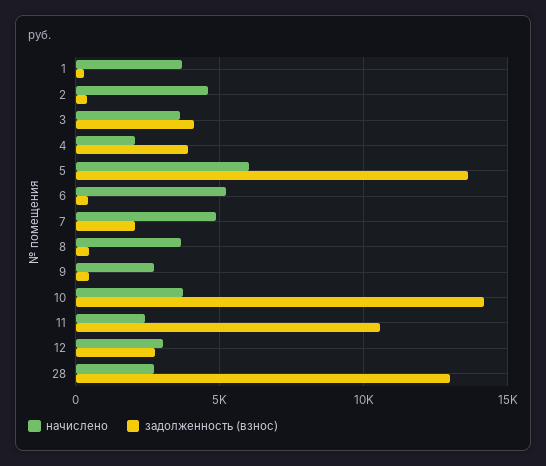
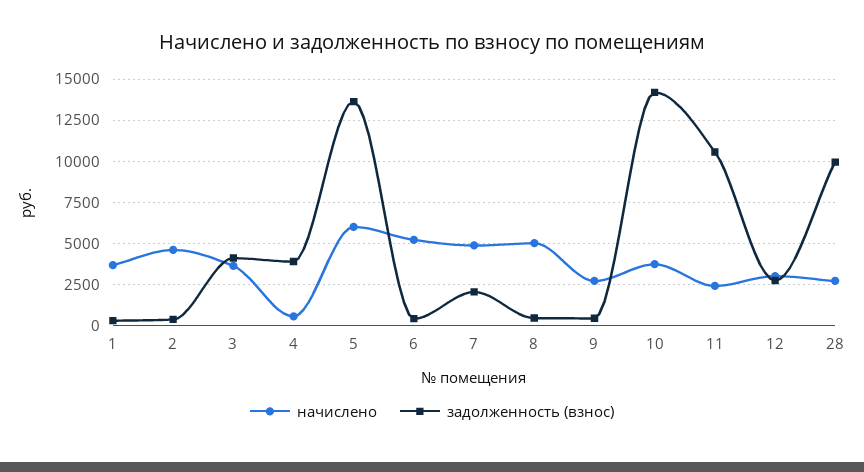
  {
    "начислено": {
      "1": 3500,
      "2": 4500,
      "3": 3500,
-     "4": 2000,
+     "4": 500,
      "5": 6000,
      "6": 5000,
      "7": 5000,
-     "8": 3500,
+     "8": 5000,
      "9": 2500,
      "10": 3500,
      "11": 2500,
      "12": 3000,
      "28": 2500
    },
    "задолженность (взнос)": {
      "1": 500,
      "2": 500,
      "3": 4000,
      "4": 4000,
      "5": 13500,
      "6": 500,
      "7": 2000,
      "8": 500,
      "9": 500,
      "10": 14000,
      "11": 10500,
      "12": 2500,
-     "28": 13000
+     "28": 10000
    }
  }

